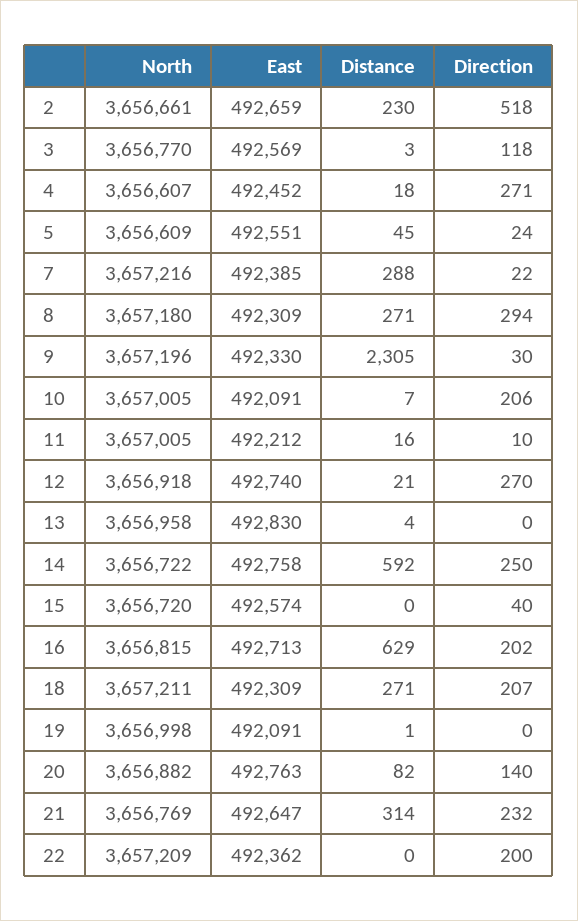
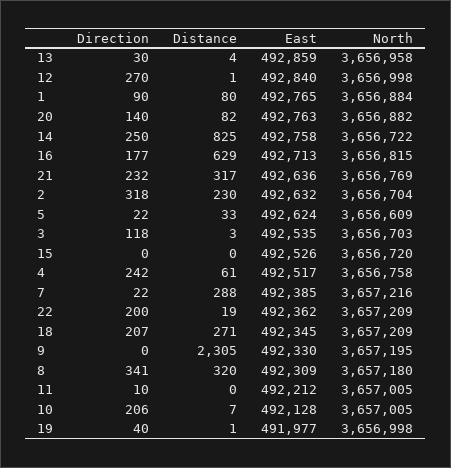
  {
    "North": {
-     "2": 3656661,
+     "2": 3656704,
-     "3": 3656770,
+     "3": 3656703,
-     "4": 3656607,
+     "4": 3656758,
      "5": 3656609,
      "7": 3657216,
      "8": 3657180,
-     "9": 3657196,
+     "9": 3657195,
      "10": 3657005,
      "11": 3657005,
-     "12": 3656918,
+     "12": 3656998,
      "13": 3656958,
      "14": 3656722,
      "15": 3656720,
      "16": 3656815,
-     "18": 3657211,
+     "18": 3657209,
      "19": 3656998,
      "20": 3656882,
      "21": 3656769,
-     "22": 3657209
+     "22": 3657209,
+     "1": 3656884
    },
    "East": {
-     "2": 492659,
+     "2": 492632,
-     "3": 492569,
+     "3": 492535,
-     "4": 492452,
+     "4": 492517,
-     "5": 492551,
+     "5": 492624,
      "7": 492385,
      "8": 492309,
      "9": 492330,
-     "10": 492091,
+     "10": 492128,
      "11": 492212,
-     "12": 492740,
+     "12": 492840,
-     "13": 492830,
+     "13": 492859,
      "14": 492758,
-     "15": 492574,
+     "15": 492526,
      "16": 492713,
-     "18": 492309,
+     "18": 492345,
-     "19": 492091,
+     "19": 491977,
      "20": 492763,
-     "21": 492647,
+     "21": 492636,
-     "22": 492362
+     "22": 492362,
+     "1": 492765
    },
    "Distance": {
      "2": 230,
      "3": 3,
-     "4": 18,
+     "4": 61,
-     "5": 45,
+     "5": 33,
      "7": 288,
-     "8": 271,
+     "8": 320,
      "9": 2305,
      "10": 7,
-     "11": 16,
+     "11": 0,
-     "12": 21,
+     "12": 1,
      "13": 4,
-     "14": 592,
+     "14": 825,
      "15": 0,
      "16": 629,
      "18": 271,
      "19": 1,
      "20": 82,
-     "21": 314,
+     "21": 317,
-     "22": 0
+     "22": 19,
+     "1": 80
    },
    "Direction": {
-     "2": 518,
+     "2": 318,
      "3": 118,
-     "4": 271,
+     "4": 242,
-     "5": 24,
+     "5": 22,
      "7": 22,
-     "8": 294,
+     "8": 341,
-     "9": 30,
+     "9": 0,
      "10": 206,
      "11": 10,
      "12": 270,
-     "13": 0,
+     "13": 30,
      "14": 250,
-     "15": 40,
+     "15": 0,
-     "16": 202,
+     "16": 177,
      "18": 207,
-     "19": 0,
+     "19": 40,
      "20": 140,
      "21": 232,
-     "22": 200
+     "22": 200,
+     "1": 90
    }
  }

